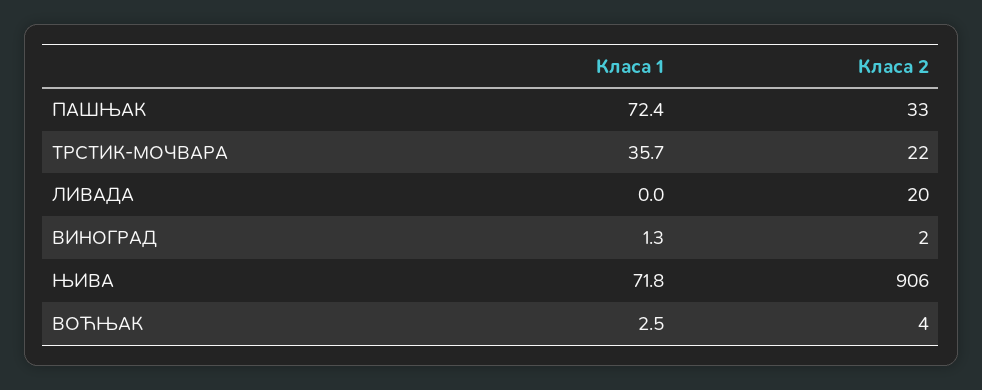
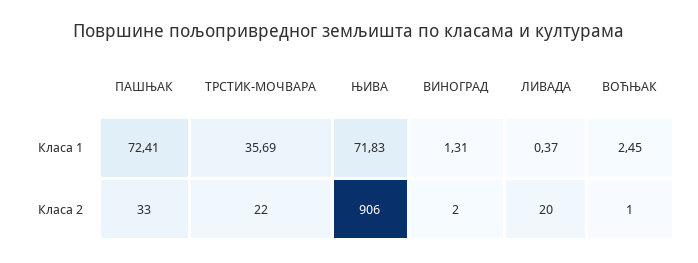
  {
    "Класа 1": {
      "ПАШЊАК": 72.41,
      "ТРСТИК-МОЧВАРА": 35.69,
-     "ЛИВАДА": 0,
+     "ЛИВАДА": 0.37,
      "ВИНОГРАД": 1.31,
      "ЊИВА": 71.83,
      "ВОЋЊАК": 2.45
    },
    "Класа 2": {
      "ПАШЊАК": 33,
      "ТРСТИК-МОЧВАРА": 22,
      "ЛИВАДА": 20,
      "ВИНОГРАД": 2,
      "ЊИВА": 906,
-     "ВОЋЊАК": 4
+     "ВОЋЊАК": 1
    }
  }

